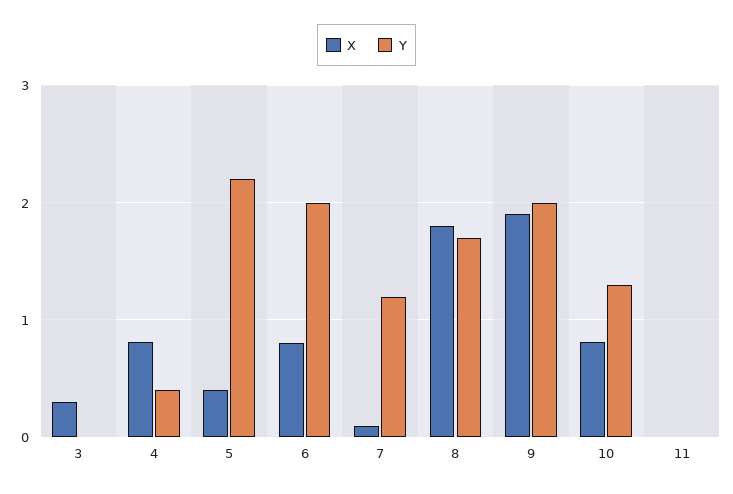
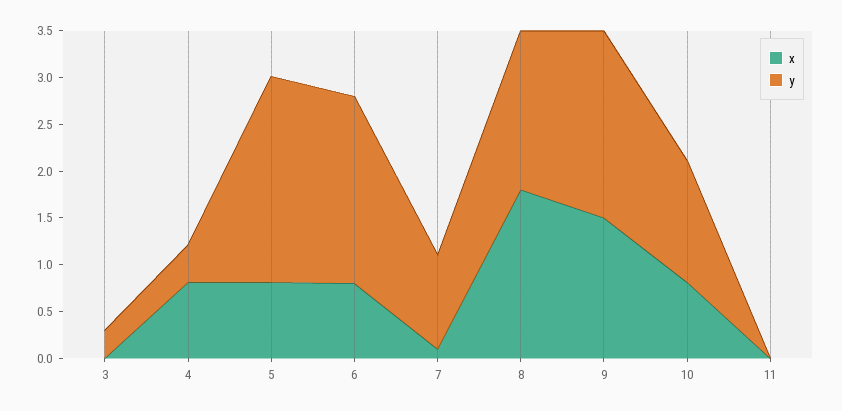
  {
    "X": {
-     "3": 0.3,
+     "3": 0,
      "4": 0.8,
-     "5": 0.4,
+     "5": 0.8,
      "6": 0.8,
      "7": 0.1,
      "8": 1.8,
-     "9": 1.9,
+     "9": 1.5,
      "10": 0.8,
      "11": 0
    },
    "Y": {
-     "3": 0,
+     "3": 0.3,
      "4": 0.4,
      "5": 2.2,
      "6": 2,
-     "7": 1.2,
+     "7": 1,
      "8": 1.7,
      "9": 2,
      "10": 1.3,
      "11": 0
    }
  }

